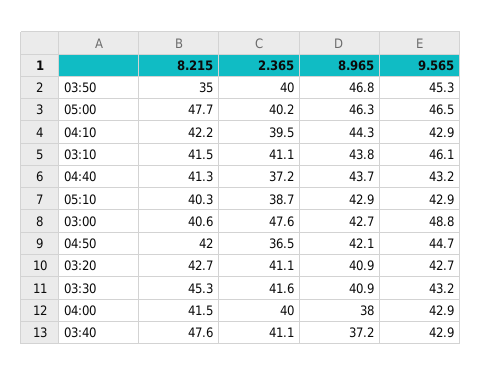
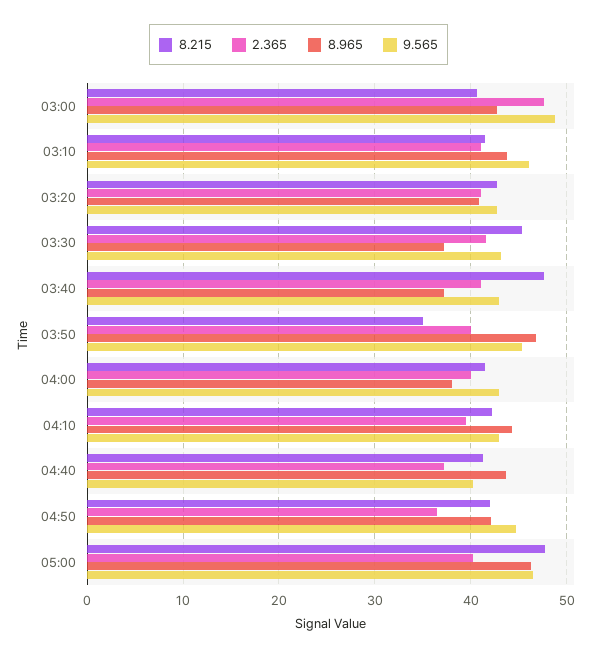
  {
    "8.215": {
      "03:50": 35,
      "05:00": 47.7,
      "04:10": 42.2,
      "03:10": 41.5,
      "04:40": 41.3,
-     "05:10": 40.3,
      "03:00": 40.6,
      "04:50": 42,
      "03:20": 42.7,
      "03:30": 45.3,
      "04:00": 41.5,
      "03:40": 47.6
    },
    "2.365": {
      "03:50": 40,
      "05:00": 40.2,
      "04:10": 39.5,
      "03:10": 41.1,
      "04:40": 37.2,
-     "05:10": 38.7,
      "03:00": 47.6,
      "04:50": 36.5,
      "03:20": 41.1,
      "03:30": 41.6,
      "04:00": 40,
      "03:40": 41.1
    },
    "8.965": {
      "03:50": 46.8,
      "05:00": 46.3,
      "04:10": 44.3,
      "03:10": 43.8,
      "04:40": 43.7,
-     "05:10": 42.9,
      "03:00": 42.7,
      "04:50": 42.1,
      "03:20": 40.9,
-     "03:30": 40.9,
+     "03:30": 37,
      "04:00": 38,
      "03:40": 37.2
    },
    "9.565": {
      "03:50": 45.3,
      "05:00": 46.5,
      "04:10": 42.9,
      "03:10": 46.1,
-     "04:40": 43.2,
+     "04:40": 40,
-     "05:10": 42.9,
      "03:00": 48.8,
      "04:50": 44.7,
      "03:20": 42.7,
      "03:30": 43.2,
      "04:00": 42.9,
      "03:40": 42.9
    }
  }

